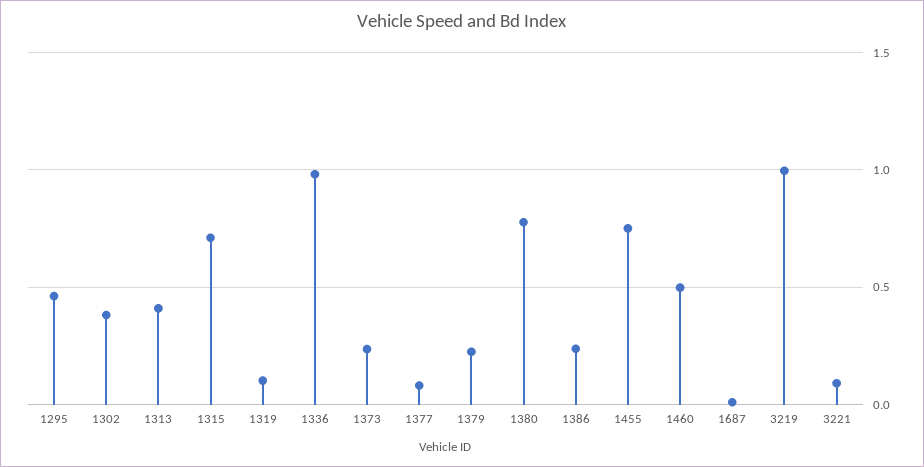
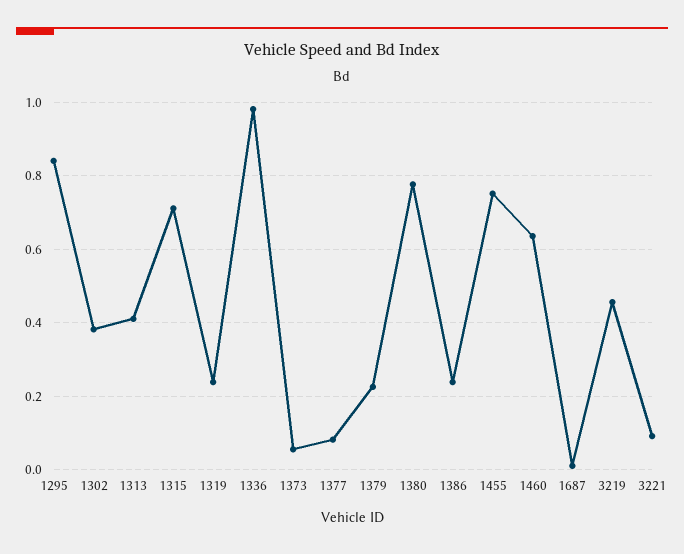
  {
-   "1295": 0.45,
+   "1295": 0.84,
    "1302": 0.38,
    "1313": 0.4,
    "1315": 0.72,
-   "1319": 0.1,
+   "1319": 0.24,
    "1336": 0.98,
-   "1373": 0.25,
+   "1373": 0.06,
    "1377": 0.08,
    "1379": 0.22,
    "1380": 0.78,
    "1386": 0.24,
    "1455": 0.76,
-   "1460": 0.5,
+   "1460": 0.64,
    "1687": 0.02,
-   "3219": 1,
+   "3219": 0.46,
    "3221": 0.1
  }

